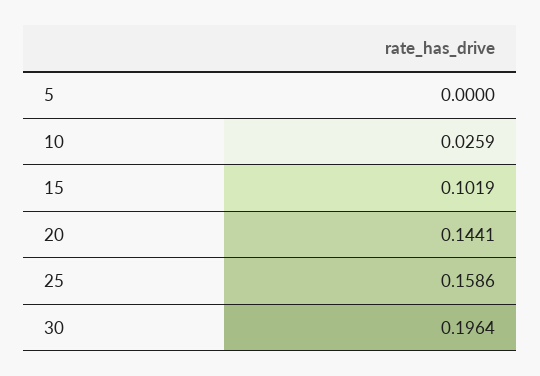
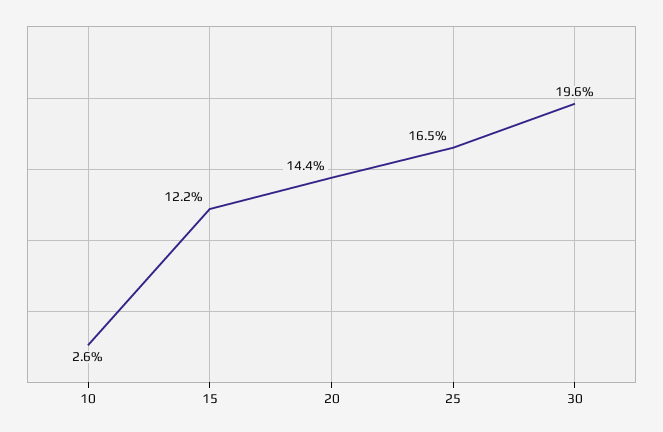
  {
-   "5": 0,
    "10": 0.0259,
-   "15": 0.1019,
+   "15": 0.122,
    "20": 0.1441,
-   "25": 0.1586,
+   "25": 0.165,
    "30": 0.1964
  }

